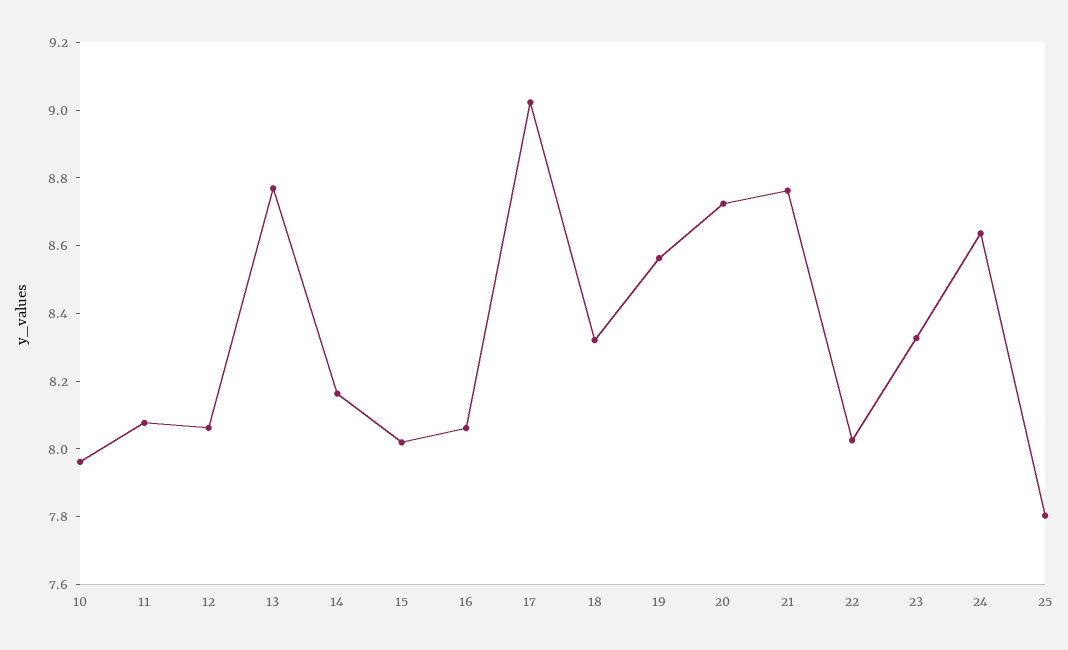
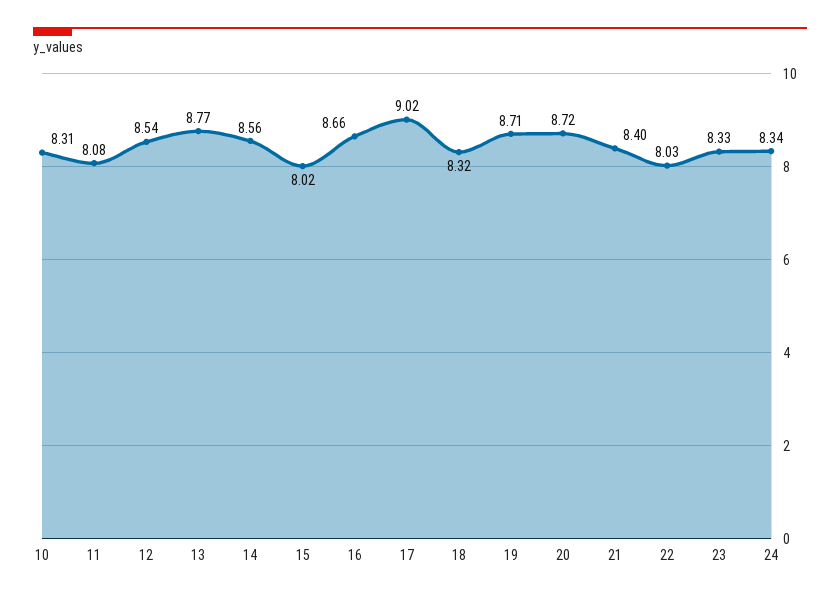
  {
-   "10": 7.95,
+   "10": 8.31,
    "11": 8.08,
-   "12": 8.05,
+   "12": 8.54,
    "13": 8.77,
-   "14": 8.15,
+   "14": 8.56,
    "15": 8.02,
-   "16": 8.05,
+   "16": 8.66,
    "17": 9.02,
    "18": 8.32,
-   "19": 8.55,
+   "19": 8.71,
    "20": 8.72,
-   "21": 8.75,
+   "21": 8.4,
    "22": 8.03,
    "23": 8.33,
-   "24": 8.65,
+   "24": 8.34
-   "25": 7.8
  }

